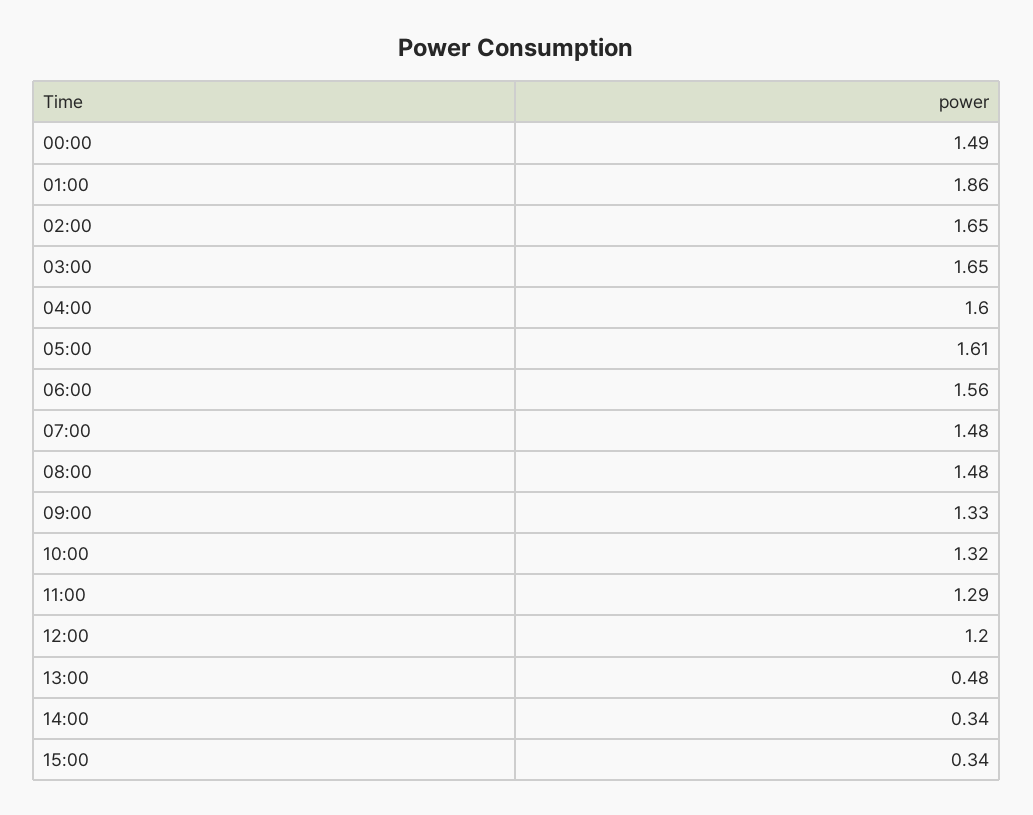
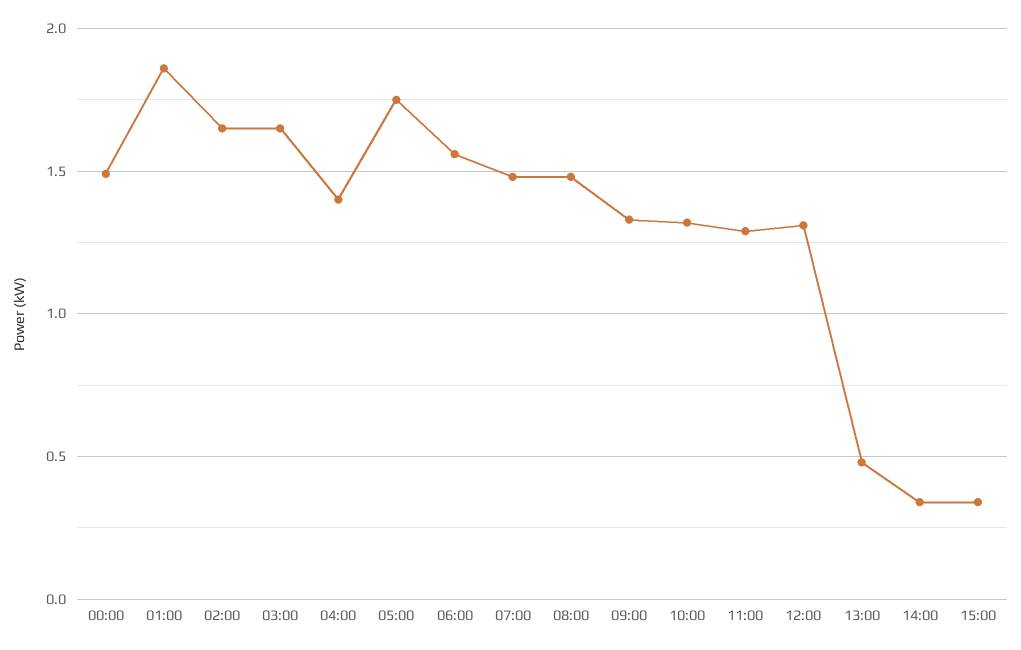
  {
    "00:00": 1.49,
    "01:00": 1.86,
    "02:00": 1.65,
    "03:00": 1.65,
-   "04:00": 1.6,
+   "04:00": 1.4,
-   "05:00": 1.61,
+   "05:00": 1.75,
    "06:00": 1.56,
    "07:00": 1.48,
    "08:00": 1.48,
    "09:00": 1.33,
    "10:00": 1.32,
    "11:00": 1.29,
-   "12:00": 1.2,
+   "12:00": 1.3,
    "13:00": 0.48,
    "14:00": 0.34,
    "15:00": 0.34
  }

